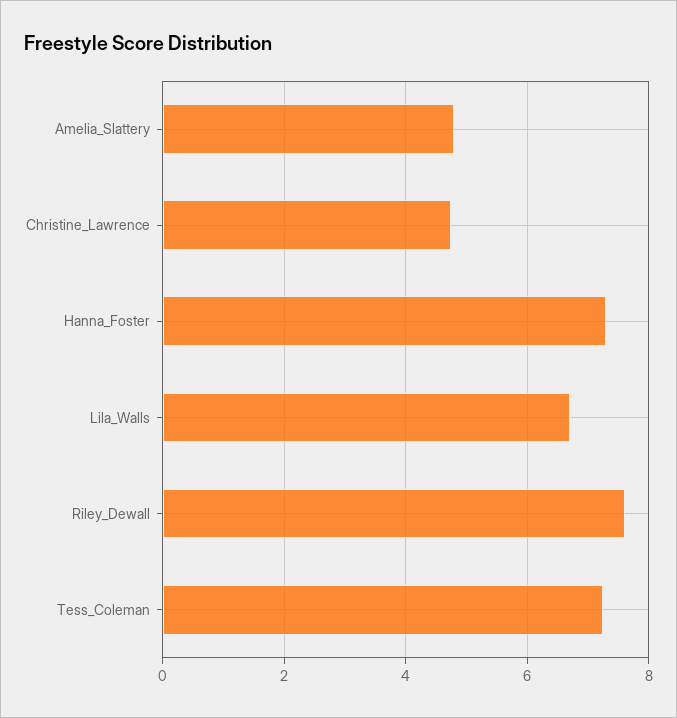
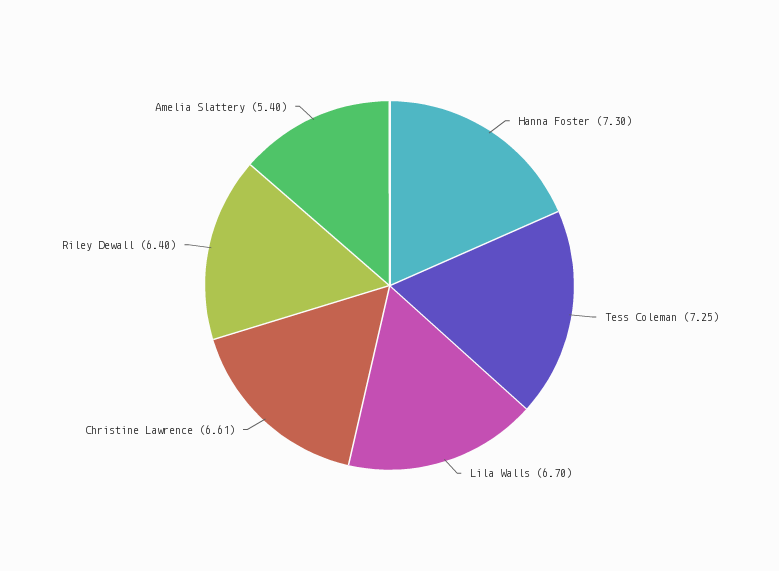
  {
-   "Amelia_Slattery": 4.8,
+   "Amelia_Slattery": 5.4,
-   "Christine_Lawrence": 4.8,
+   "Christine_Lawrence": 6.61,
    "Hanna_Foster": 7.3,
    "Lila_Walls": 6.7,
-   "Riley_Dewall": 7.6,
+   "Riley_Dewall": 6.4,
    "Tess_Coleman": 7.25
  }

